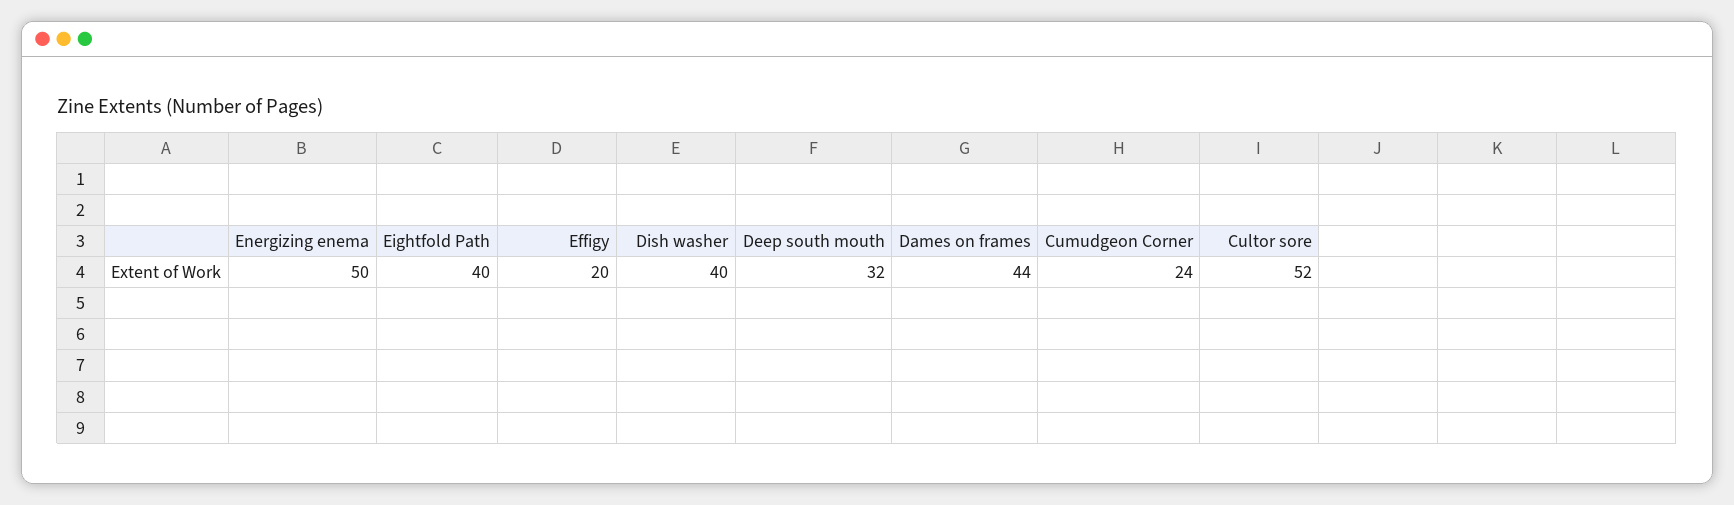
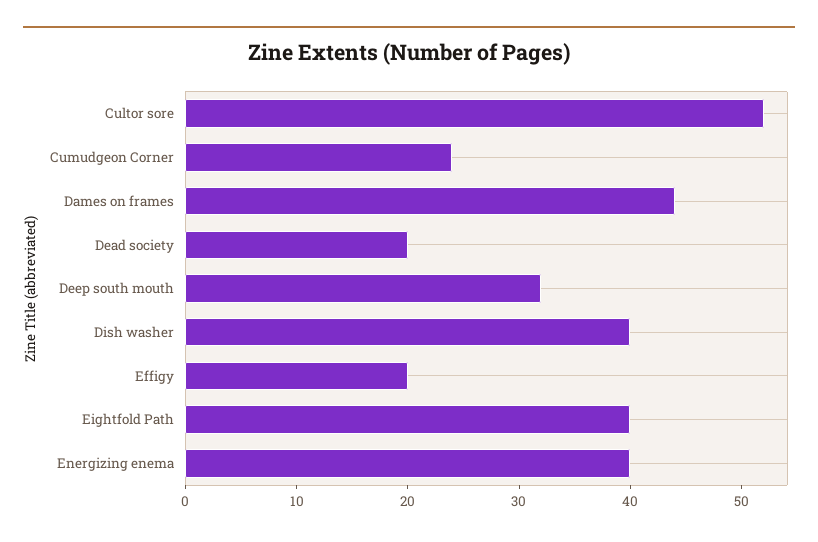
  {
-   "Energizing enema": 50,
+   "Energizing enema": 40,
    "Eightfold Path": 40,
    "Effigy": 20,
    "Dish washer": 40,
    "Deep south mouth": 32,
    "Dames on frames": 44,
    "Cumudgeon Corner": 24,
-   "Cultor sore": 52
+   "Cultor sore": 52,
+   "Dead society": 20
  }

